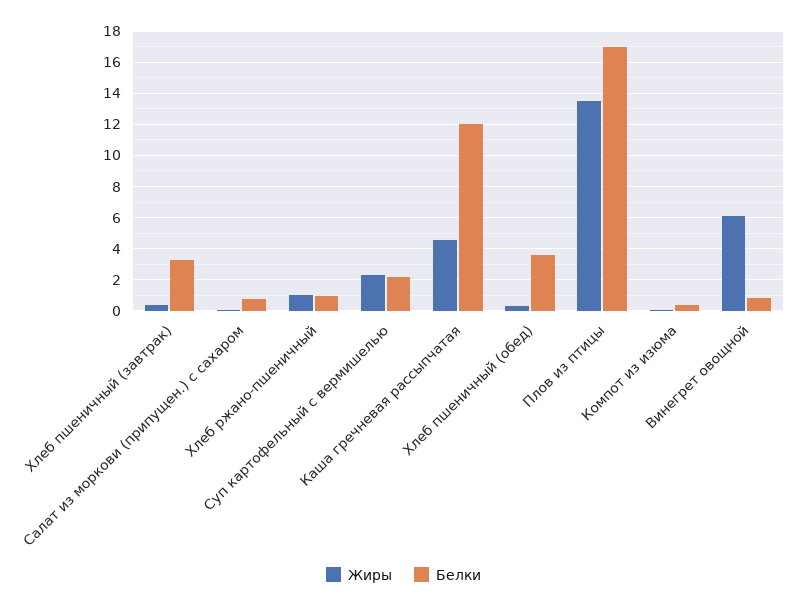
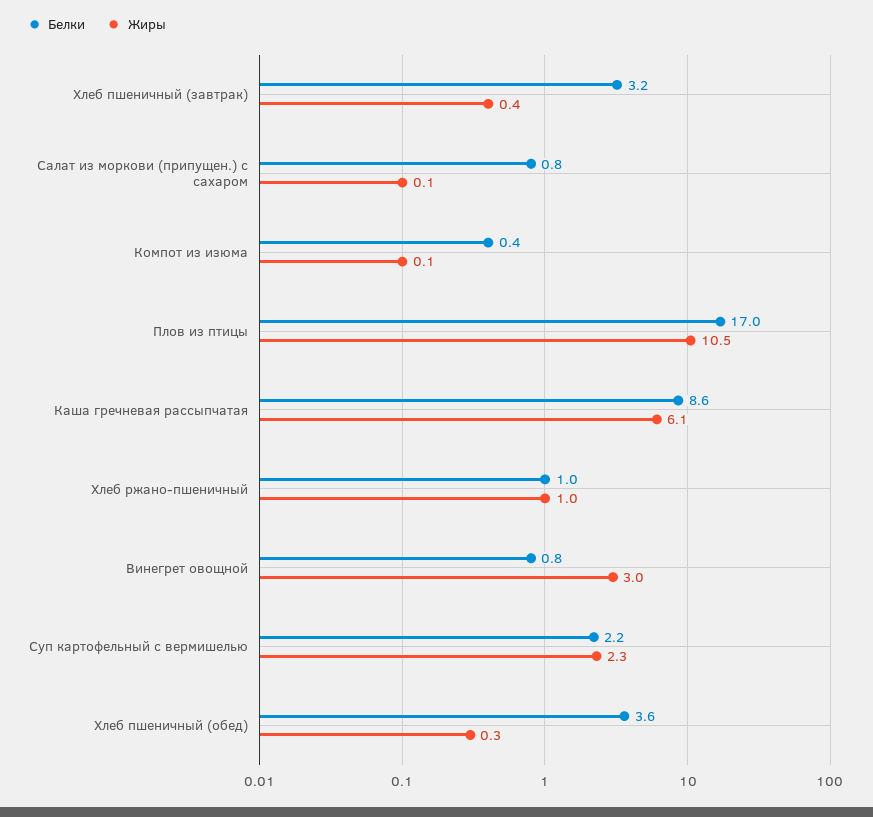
  {
    "Жиры": {
      "Хлеб пшеничный (завтрак)": 0.4,
      "Салат из моркови (припущен.) с сахаром": 0.1,
      "Хлеб ржано-пшеничный": 1,
      "Суп картофельный с вермишелью": 2.3,
-     "Каша гречневая рассыпчатая": 4.5,
+     "Каша гречневая рассыпчатая": 6.1,
      "Хлеб пшеничный (обед)": 0.3,
-     "Плов из птицы": 13.5,
+     "Плов из птицы": 10.5,
      "Компот из изюма": 0.1,
-     "Винегрет овощной": 6
+     "Винегрет овощной": 3
    },
    "Белки": {
      "Хлеб пшеничный (завтрак)": 3.2,
      "Салат из моркови (припущен.) с сахаром": 0.8,
      "Хлеб ржано-пшеничный": 1,
      "Суп картофельный с вермишелью": 2.2,
-     "Каша гречневая рассыпчатая": 12,
+     "Каша гречневая рассыпчатая": 8.6,
      "Хлеб пшеничный (обед)": 3.6,
      "Плов из птицы": 17,
      "Компот из изюма": 0.4,
      "Винегрет овощной": 0.8
    }
  }

